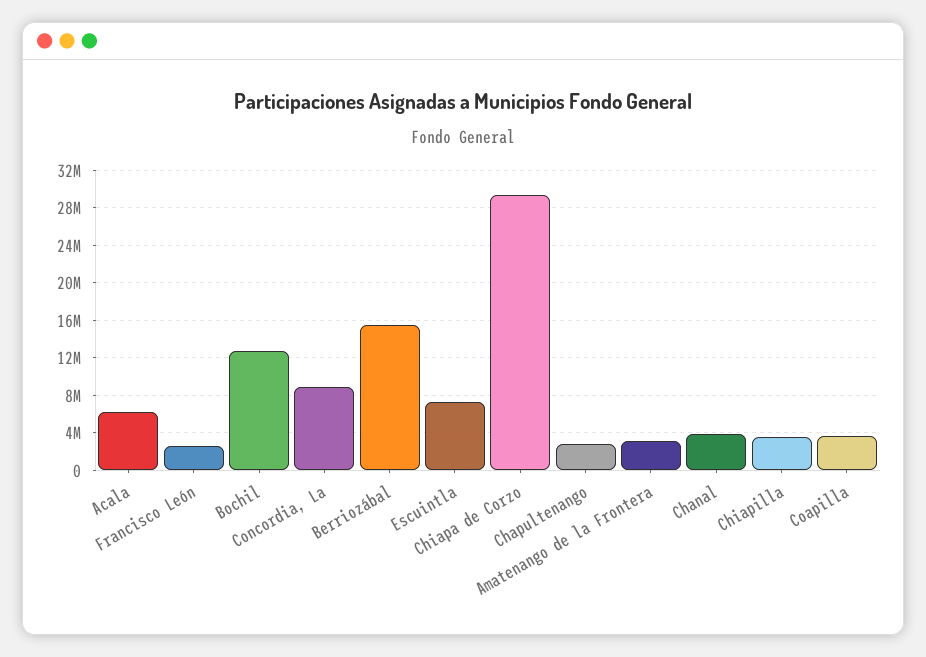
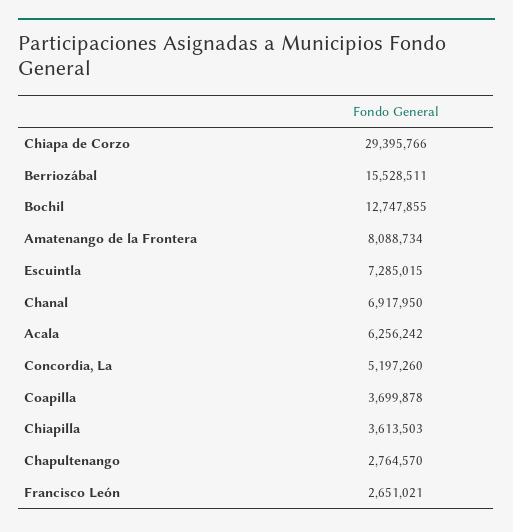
  {
    "Acala": 6256242,
    "Francisco León": 2651021,
    "Bochil": 12747855,
-   "Concordia, La": 9000000,
+   "Concordia, La": 5197260,
    "Berriozábal": 15528511,
    "Escuintla": 7285015,
    "Chiapa de Corzo": 29395766,
    "Chapultenango": 2764570,
-   "Amatenango de la Frontera": 3000000,
+   "Amatenango de la Frontera": 8088734,
-   "Chanal": 4000000,
+   "Chanal": 6917950,
    "Chiapilla": 3613503,
    "Coapilla": 3699878
  }

